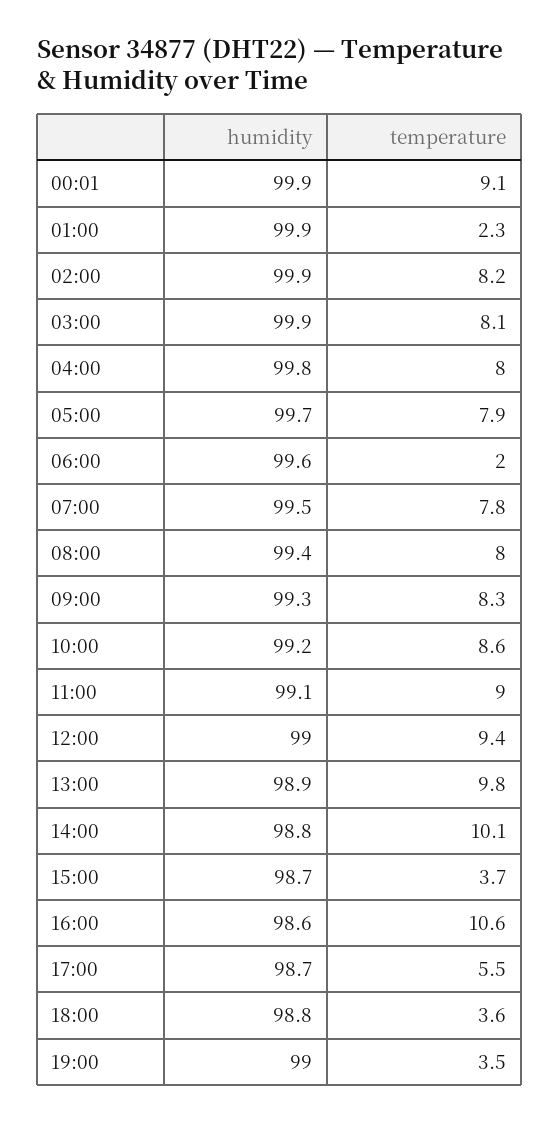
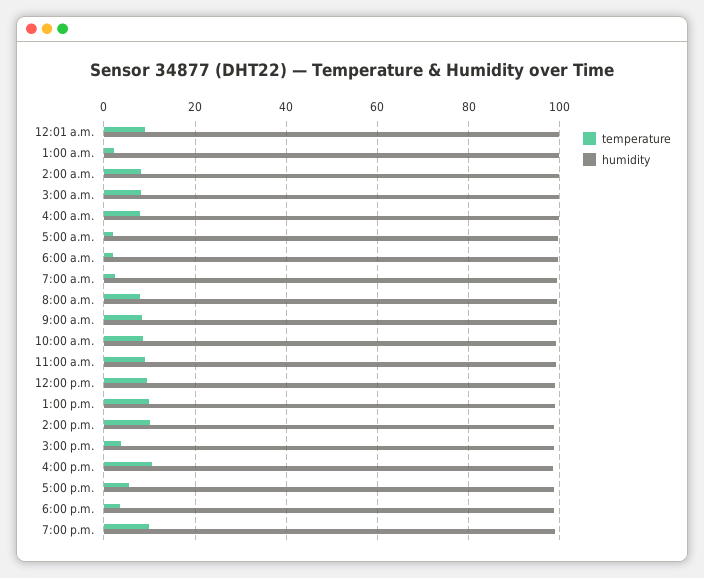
  {
    "humidity": {
      "00:01": 99.9,
      "01:00": 99.9,
      "02:00": 99.9,
      "03:00": 99.9,
      "04:00": 99.8,
      "05:00": 99.7,
      "06:00": 99.6,
      "07:00": 99.5,
      "08:00": 99.4,
      "09:00": 99.3,
      "10:00": 99.2,
      "11:00": 99.1,
      "12:00": 99,
      "13:00": 98.9,
      "14:00": 98.8,
      "15:00": 98.7,
      "16:00": 98.6,
      "17:00": 98.7,
      "18:00": 98.8,
      "19:00": 99
    },
    "temperature": {
      "00:01": 9.1,
      "01:00": 2.3,
      "02:00": 8.2,
      "03:00": 8.1,
      "04:00": 8,
-     "05:00": 7.9,
+     "05:00": 2,
      "06:00": 2,
-     "07:00": 7.8,
+     "07:00": 2,
      "08:00": 8,
      "09:00": 8.3,
      "10:00": 8.6,
      "11:00": 9,
      "12:00": 9.4,
      "13:00": 9.8,
      "14:00": 10.1,
      "15:00": 3.7,
      "16:00": 10.6,
      "17:00": 5.5,
      "18:00": 3.6,
-     "19:00": 3.5
+     "19:00": 10
    }
  }

